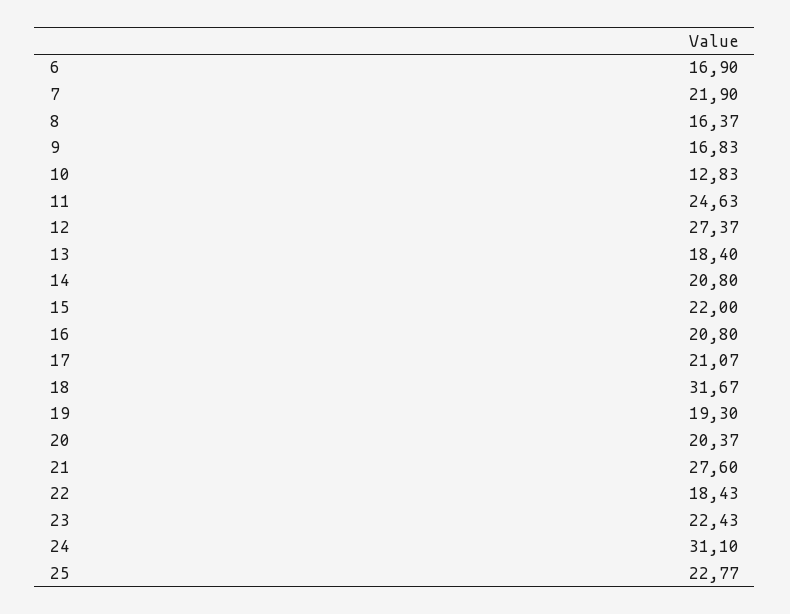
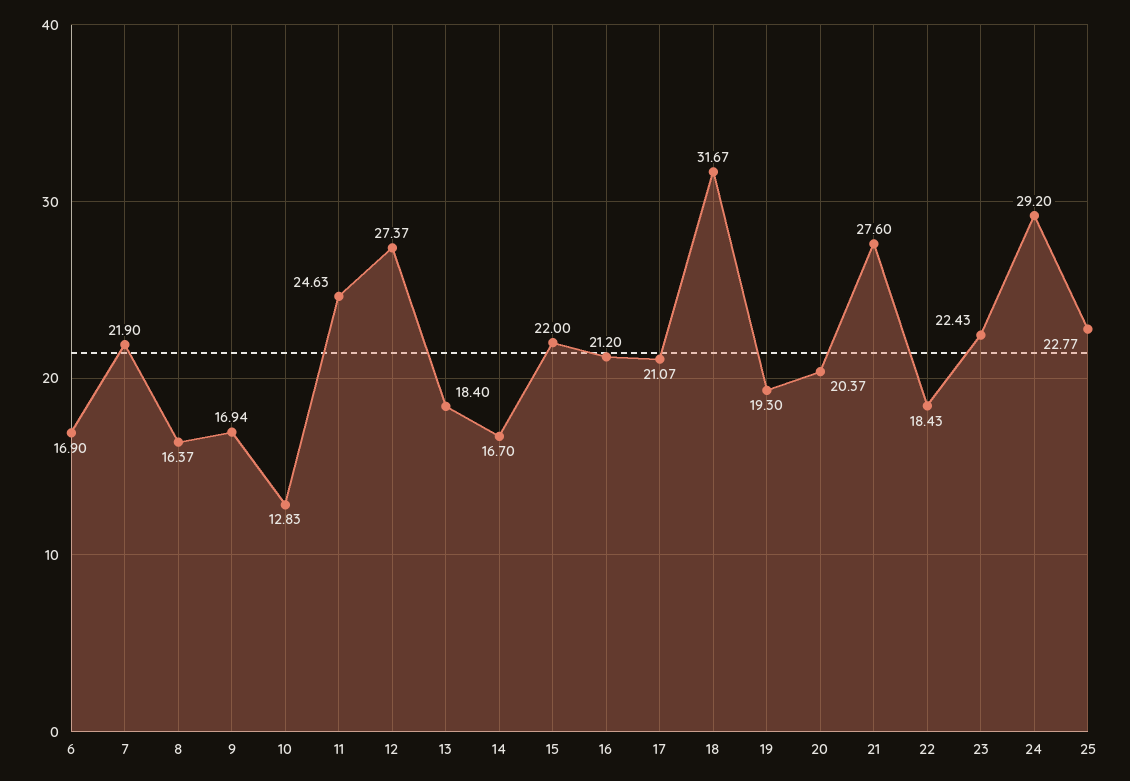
  {
    "6": 16.9,
    "7": 21.9,
    "8": 16.37,
-   "9": 16.83,
+   "9": 16.94,
    "10": 12.83,
    "11": 24.63,
    "12": 27.37,
    "13": 18.4,
-   "14": 20.8,
+   "14": 16.7,
    "15": 22,
-   "16": 20.8,
+   "16": 21.2,
    "17": 21.07,
    "18": 31.67,
    "19": 19.3,
    "20": 20.37,
    "21": 27.6,
    "22": 18.43,
    "23": 22.43,
-   "24": 31.1,
+   "24": 29.2,
    "25": 22.77
  }

